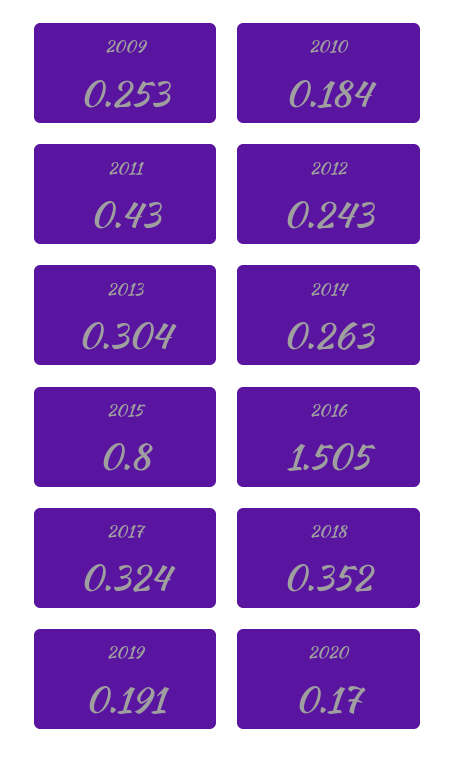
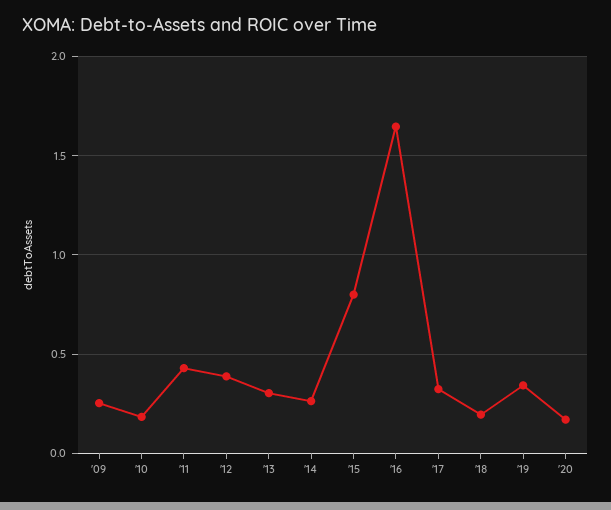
  {
    "2009": 0.253,
    "2010": 0.184,
    "2011": 0.43,
-   "2012": 0.243,
+   "2012": 0.4,
    "2013": 0.304,
    "2014": 0.263,
    "2015": 0.8,
-   "2016": 1.505,
+   "2016": 1.65,
    "2017": 0.324,
-   "2018": 0.352,
+   "2018": 0.2,
-   "2019": 0.191,
+   "2019": 0.35,
    "2020": 0.17
  }

